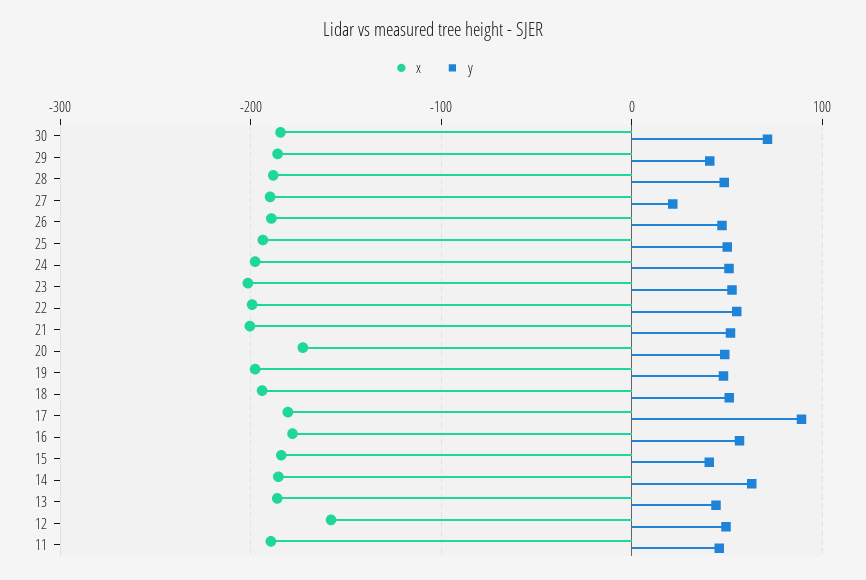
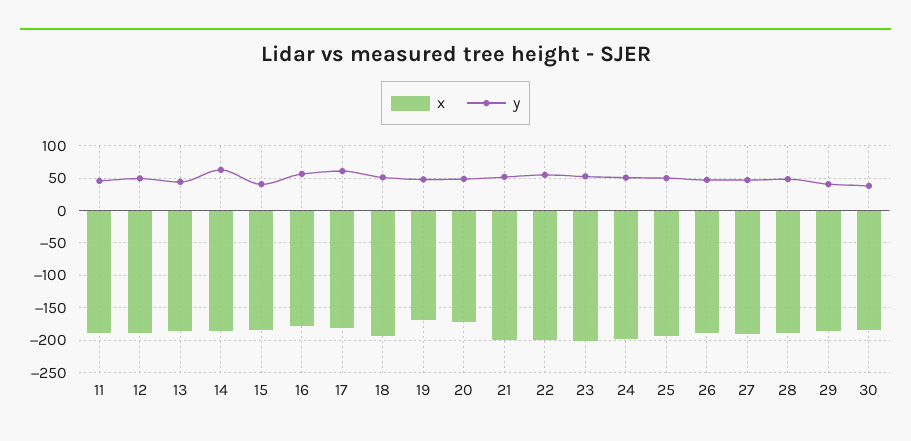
  {
    "x": {
      "30": -180,
      "29": -190,
      "28": -190,
      "27": -190,
      "26": -190,
      "25": -190,
      "24": -200,
      "23": -200,
      "22": -200,
      "21": -200,
      "20": -170,
-     "19": -200,
+     "19": -170,
      "18": -190,
      "17": -180,
      "16": -180,
      "15": -180,
      "14": -190,
      "13": -190,
-     "12": -160,
+     "12": -190,
      "11": -190
    },
    "y": {
-     "30": 70,
+     "30": 40,
      "29": 40,
      "28": 50,
-     "27": 20,
+     "27": 50,
      "26": 50,
      "25": 50,
      "24": 50,
      "23": 50,
      "22": 60,
      "21": 50,
      "20": 50,
      "19": 50,
      "18": 50,
-     "17": 90,
+     "17": 60,
      "16": 60,
      "15": 40,
      "14": 60,
      "13": 40,
      "12": 50,
      "11": 50
    }
  }

